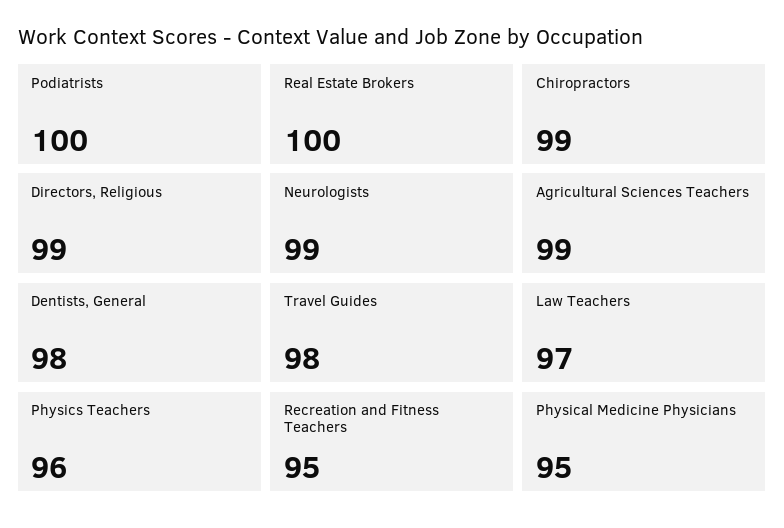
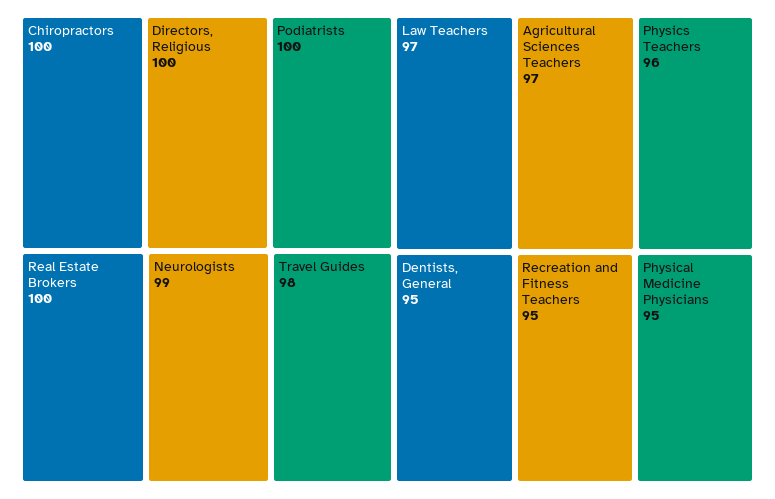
  {
    "Podiatrists": 100,
    "Real Estate Brokers": 100,
-   "Chiropractors": 99,
+   "Chiropractors": 100,
-   "Directors, Religious": 99,
+   "Directors, Religious": 100,
    "Neurologists": 99,
-   "Agricultural Sciences Teachers": 99,
+   "Agricultural Sciences Teachers": 97,
-   "Dentists, General": 98,
+   "Dentists, General": 95,
    "Travel Guides": 98,
    "Law Teachers": 97,
    "Physics Teachers": 96,
    "Recreation and Fitness Teachers": 95,
    "Physical Medicine Physicians": 95
  }

